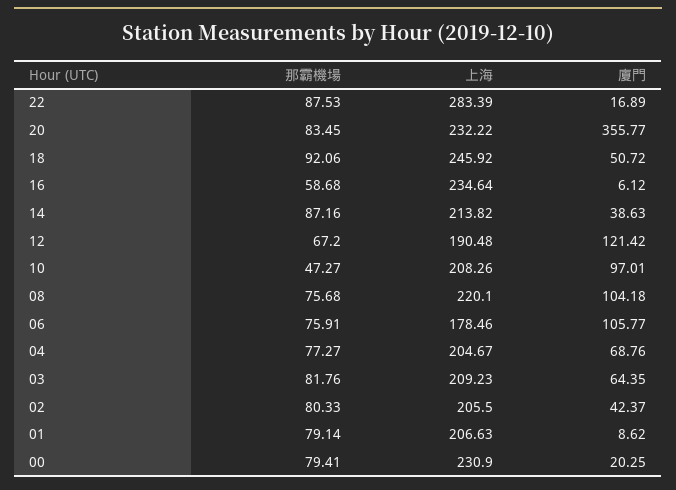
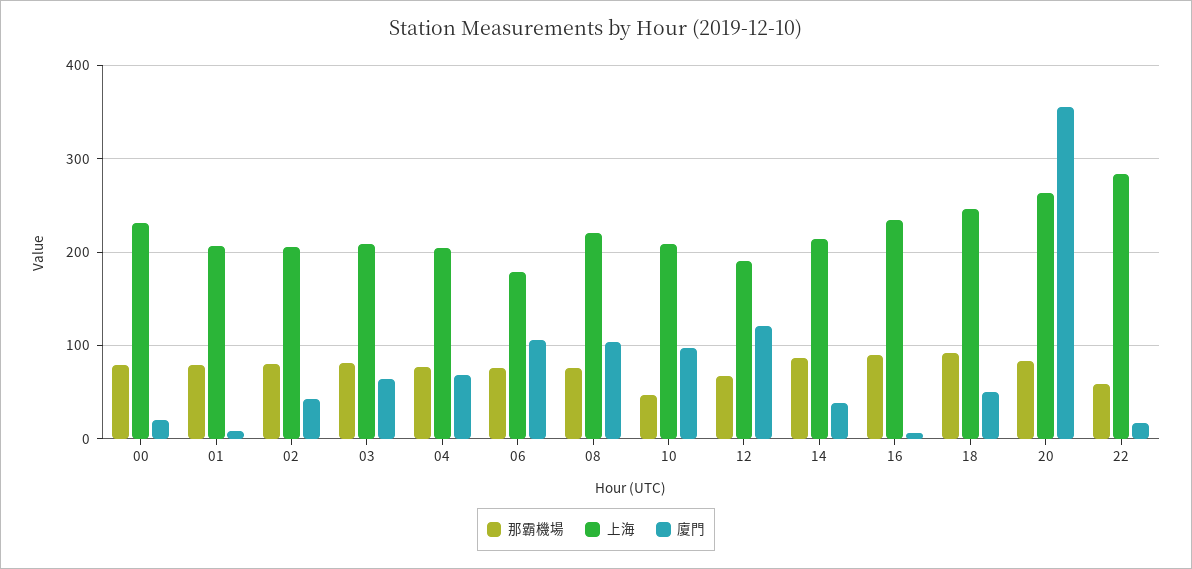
  {
    "那霸機場": {
-     "22": 87.53,
+     "22": 60,
      "20": 83.45,
      "18": 92.06,
-     "16": 58.68,
+     "16": 90,
      "14": 87.16,
      "12": 67.2,
      "10": 47.27,
      "08": 75.68,
      "06": 75.91,
      "04": 77.27,
      "03": 81.76,
      "02": 80.33,
      "01": 79.14,
      "00": 79.41
    },
    "上海": {
      "22": 283.39,
-     "20": 232.22,
+     "20": 260,
      "18": 245.92,
      "16": 234.64,
      "14": 213.82,
      "12": 190.48,
      "10": 208.26,
      "08": 220.1,
      "06": 178.46,
      "04": 204.67,
      "03": 209.23,
      "02": 205.5,
      "01": 206.63,
      "00": 230.9
    },
    "廈門": {
      "22": 16.89,
      "20": 355.77,
      "18": 50.72,
      "16": 6.12,
      "14": 38.63,
      "12": 121.42,
      "10": 97.01,
      "08": 104.18,
      "06": 105.77,
      "04": 68.76,
      "03": 64.35,
      "02": 42.37,
      "01": 8.62,
      "00": 20.25
    }
  }

